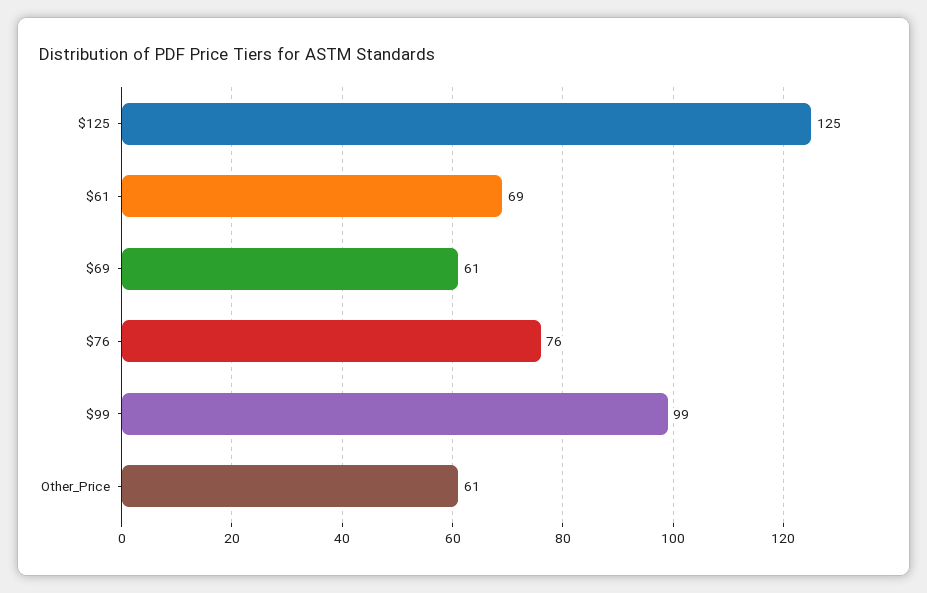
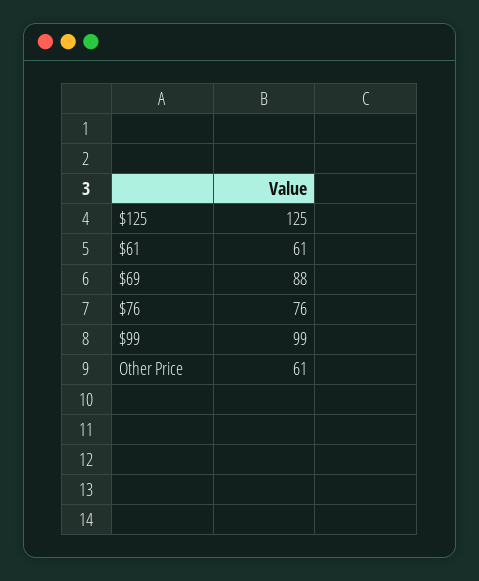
  {
    "$125": 125,
-   "$61": 69,
+   "$61": 61,
-   "$69": 61,
+   "$69": 88,
    "$76": 76,
    "$99": 99,
    "Other_Price": 61
  }

